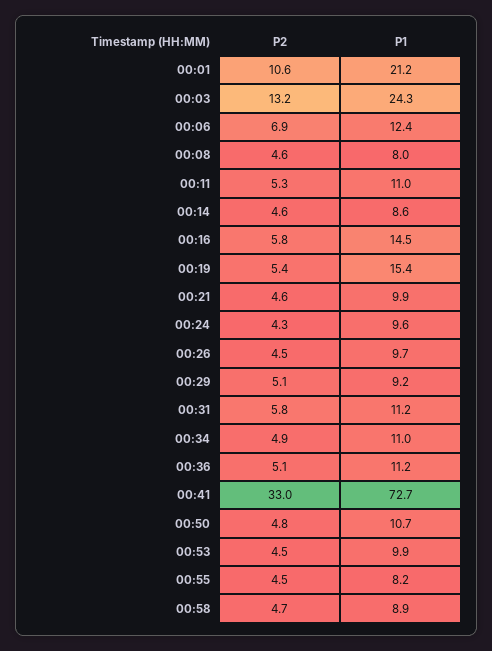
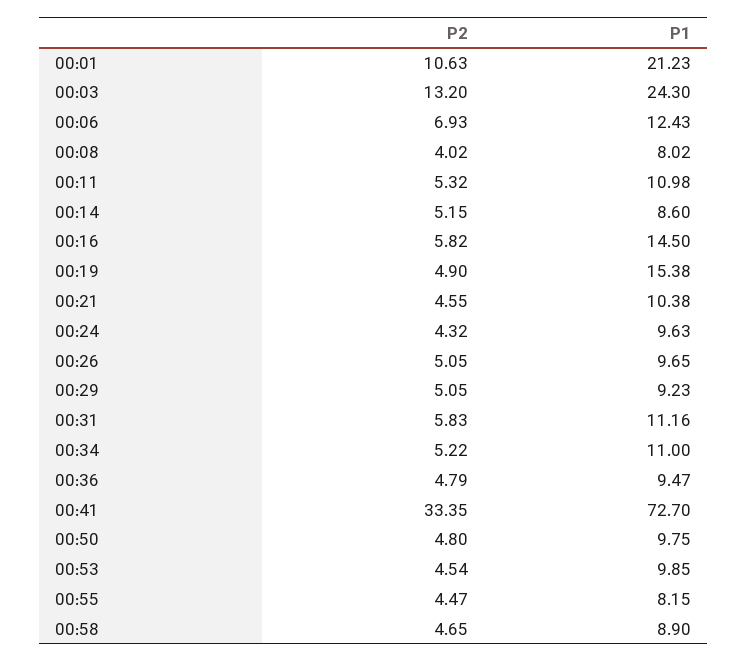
  {
    "P2": {
      "00:01": 10.63,
      "00:03": 13.2,
      "00:06": 6.93,
-     "00:08": 4.6,
+     "00:08": 4.02,
      "00:11": 5.32,
-     "00:14": 4.6,
+     "00:14": 5.15,
      "00:16": 5.82,
-     "00:19": 5.4,
+     "00:19": 4.9,
      "00:21": 4.55,
      "00:24": 4.32,
-     "00:26": 4.5,
+     "00:26": 5.05,
      "00:29": 5.05,
      "00:31": 5.83,
-     "00:34": 4.9,
+     "00:34": 5.22,
-     "00:36": 5.1,
+     "00:36": 4.79,
-     "00:41": 33,
+     "00:41": 33.35,
      "00:50": 4.8,
      "00:53": 4.54,
      "00:55": 4.47,
      "00:58": 4.65
    },
    "P1": {
      "00:01": 21.23,
      "00:03": 24.3,
      "00:06": 12.43,
      "00:08": 8.02,
      "00:11": 10.98,
      "00:14": 8.6,
      "00:16": 14.5,
      "00:19": 15.38,
-     "00:21": 9.9,
+     "00:21": 10.38,
      "00:24": 9.63,
      "00:26": 9.65,
      "00:29": 9.23,
      "00:31": 11.16,
      "00:34": 11,
-     "00:36": 11.2,
+     "00:36": 9.47,
      "00:41": 72.7,
-     "00:50": 10.7,
+     "00:50": 9.75,
      "00:53": 9.85,
      "00:55": 8.15,
      "00:58": 8.9
    }
  }

